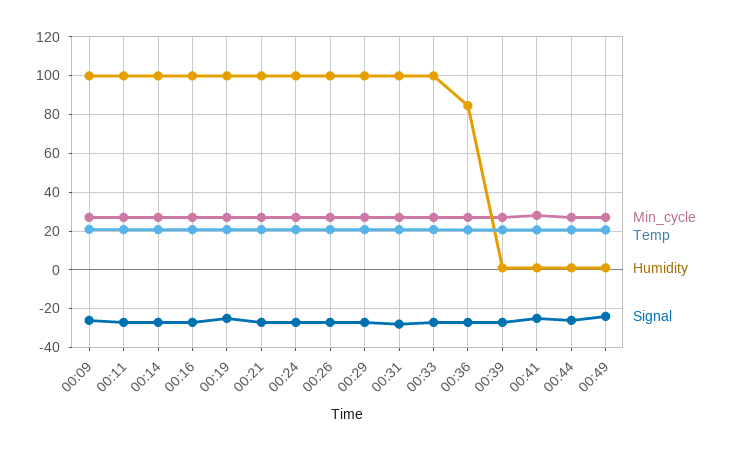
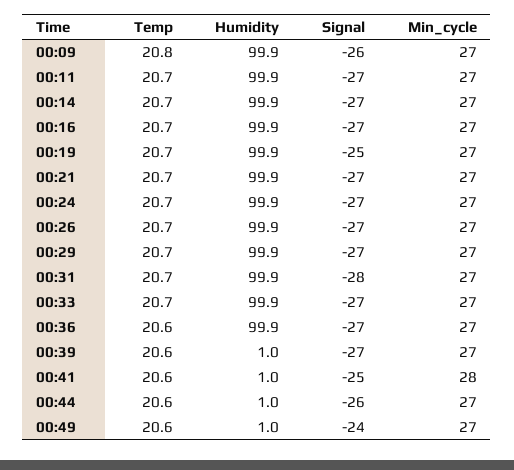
  {
    "Min_cycle": {
      "00:09": 27,
      "00:11": 27,
      "00:14": 27,
      "00:16": 27,
      "00:19": 27,
      "00:21": 27,
      "00:24": 27,
      "00:26": 27,
      "00:29": 27,
      "00:31": 27,
      "00:33": 27,
      "00:36": 27,
      "00:39": 27,
      "00:41": 28,
      "00:44": 27,
      "00:49": 27
    },
    "Temp": {
      "00:09": 20.8,
      "00:11": 20.7,
      "00:14": 20.7,
      "00:16": 20.7,
      "00:19": 20.7,
      "00:21": 20.7,
      "00:24": 20.7,
      "00:26": 20.7,
      "00:29": 20.7,
      "00:31": 20.7,
      "00:33": 20.7,
      "00:36": 20.6,
      "00:39": 20.6,
      "00:41": 20.6,
      "00:44": 20.6,
      "00:49": 20.6
    },
    "Humidity": {
      "00:09": 99.9,
      "00:11": 99.9,
      "00:14": 99.9,
      "00:16": 99.9,
      "00:19": 99.9,
      "00:21": 99.9,
      "00:24": 99.9,
      "00:26": 99.9,
      "00:29": 99.9,
      "00:31": 99.9,
      "00:33": 99.9,
-     "00:36": 85,
+     "00:36": 99.9,
      "00:39": 1,
      "00:41": 1,
      "00:44": 1,
      "00:49": 1
    },
    "Signal": {
      "00:09": -26,
      "00:11": -27,
      "00:14": -27,
      "00:16": -27,
      "00:19": -25,
      "00:21": -27,
      "00:24": -27,
      "00:26": -27,
      "00:29": -27,
      "00:31": -28,
      "00:33": -27,
      "00:36": -27,
      "00:39": -27,
      "00:41": -25,
      "00:44": -26,
      "00:49": -24
    }
  }

